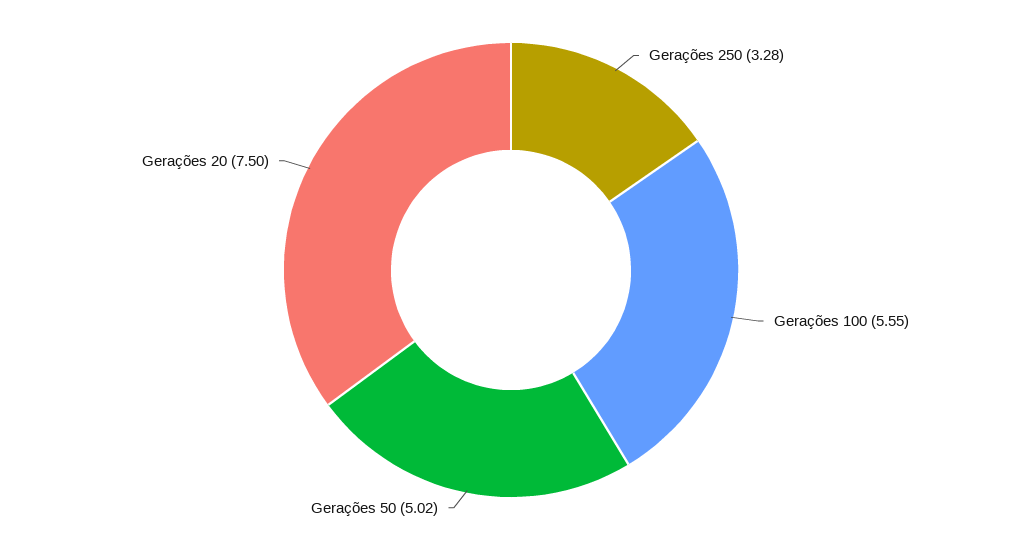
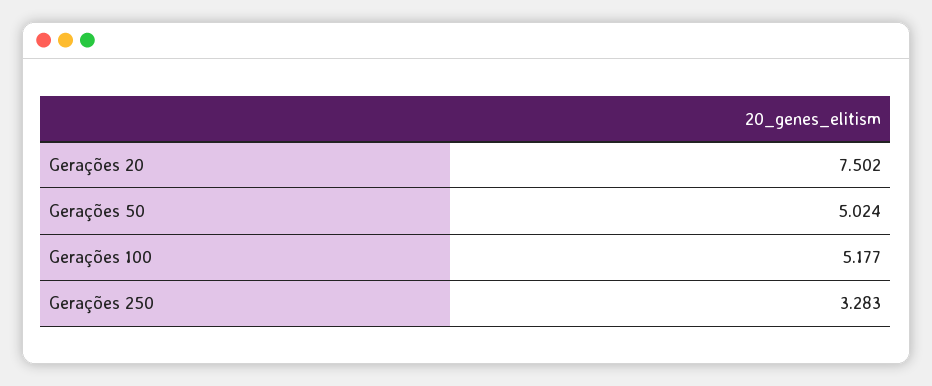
  {
    "Gerações 250": 3.283,
-   "Gerações 100": 5.55,
+   "Gerações 100": 5.177,
    "Gerações 50": 5.024,
    "Gerações 20": 7.502
  }

